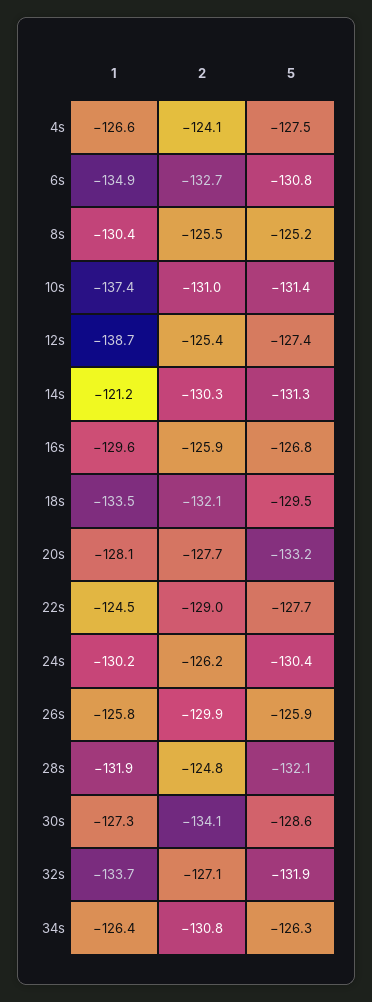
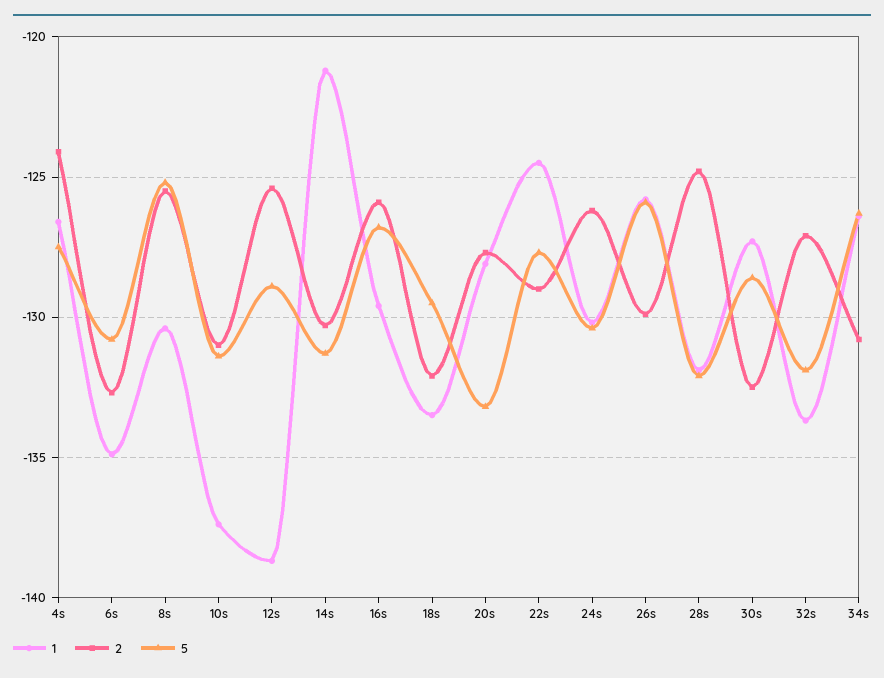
  {
    "1": {
      "4s": -126.6,
      "6s": -134.9,
      "8s": -130.4,
      "10s": -137.4,
      "12s": -138.7,
      "14s": -121.2,
      "16s": -129.6,
      "18s": -133.5,
      "20s": -128.1,
      "22s": -124.5,
      "24s": -130.2,
      "26s": -125.8,
      "28s": -131.9,
      "30s": -127.3,
      "32s": -133.7,
      "34s": -126.4
    },
    "2": {
      "4s": -124.1,
      "6s": -132.7,
      "8s": -125.5,
      "10s": -131,
      "12s": -125.4,
      "14s": -130.3,
      "16s": -125.9,
      "18s": -132.1,
      "20s": -127.7,
      "22s": -129,
      "24s": -126.2,
      "26s": -129.9,
      "28s": -124.8,
-     "30s": -134.1,
+     "30s": -132.5,
      "32s": -127.1,
      "34s": -130.8
    },
    "5": {
      "4s": -127.5,
      "6s": -130.8,
      "8s": -125.2,
      "10s": -131.4,
-     "12s": -127.4,
+     "12s": -129,
      "14s": -131.3,
      "16s": -126.8,
      "18s": -129.5,
      "20s": -133.2,
      "22s": -127.7,
      "24s": -130.4,
      "26s": -125.9,
      "28s": -132.1,
      "30s": -128.6,
      "32s": -131.9,
      "34s": -126.3
    }
  }

